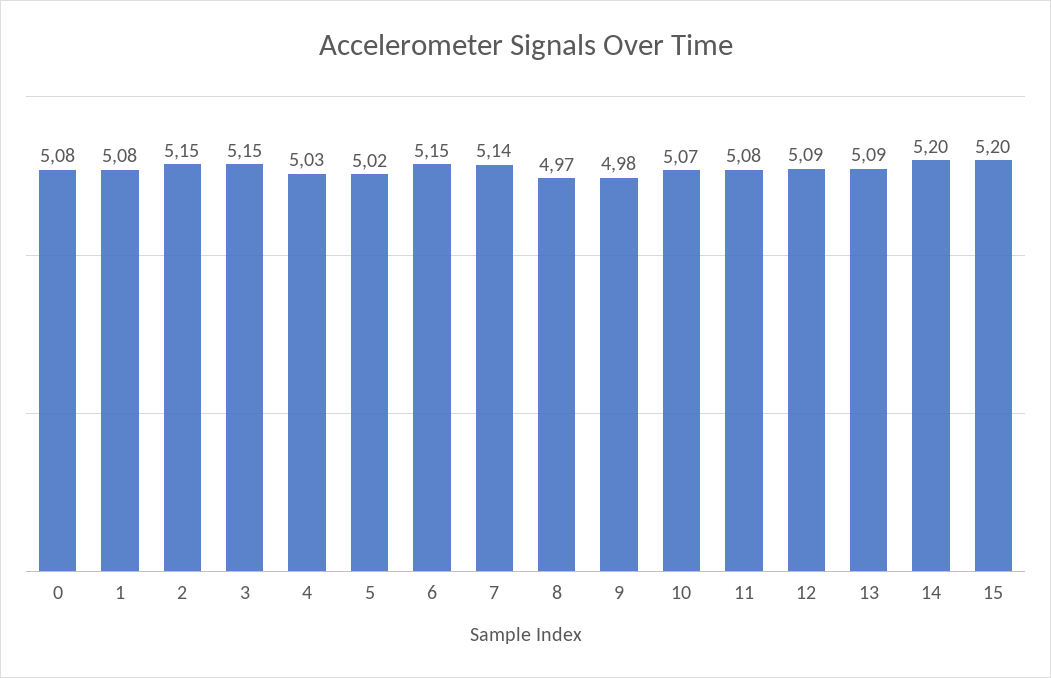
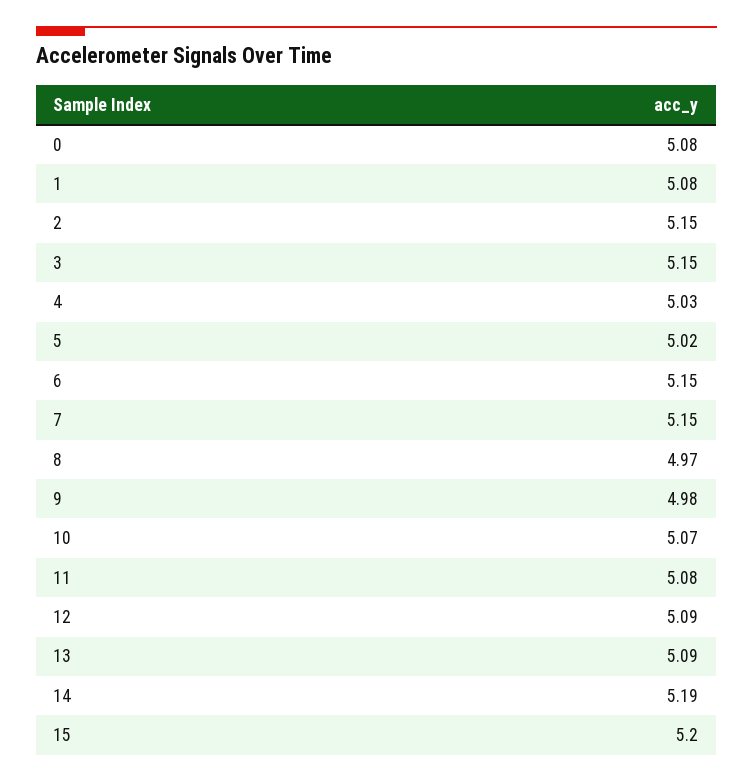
  {
    "0": 5.08,
    "1": 5.08,
    "2": 5.15,
    "3": 5.15,
    "4": 5.03,
    "5": 5.02,
    "6": 5.15,
-   "7": 5.14,
+   "7": 5.15,
    "8": 4.97,
    "9": 4.98,
    "10": 5.07,
    "11": 5.08,
    "12": 5.09,
    "13": 5.09,
-   "14": 5.2,
+   "14": 5.19,
    "15": 5.2
  }

